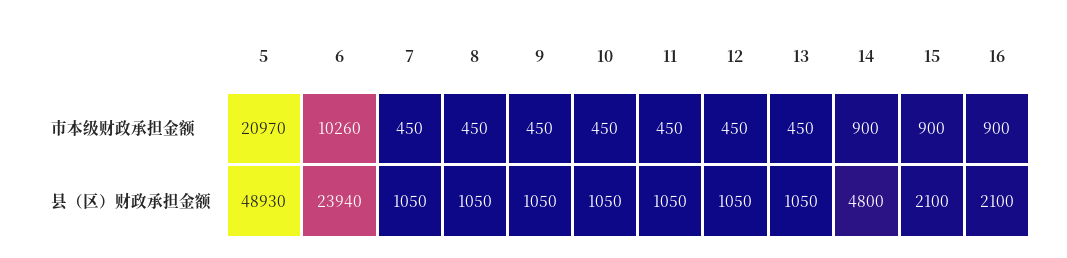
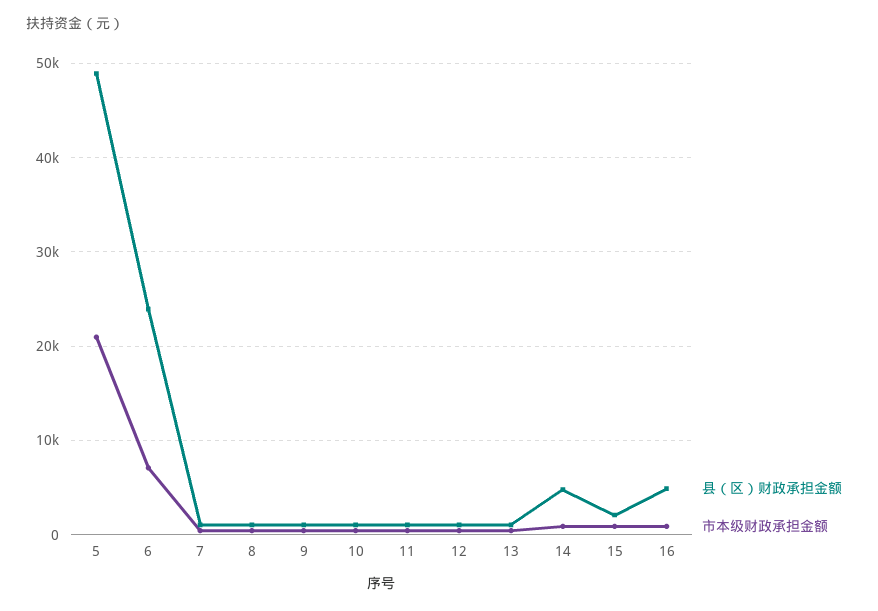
  {
    "市本级财政承担金额": {
      "5": 20970,
-     "6": 10260,
+     "6": 7000,
      "7": 450,
      "8": 450,
      "9": 450,
      "10": 450,
      "11": 450,
      "12": 450,
      "13": 450,
      "14": 900,
      "15": 900,
      "16": 900
    },
    "县（区）财政承担金额": {
      "5": 48930,
      "6": 23940,
      "7": 1050,
      "8": 1050,
      "9": 1050,
      "10": 1050,
      "11": 1050,
      "12": 1050,
      "13": 1050,
      "14": 4800,
      "15": 2100,
-     "16": 2100
+     "16": 5000
    }
  }

